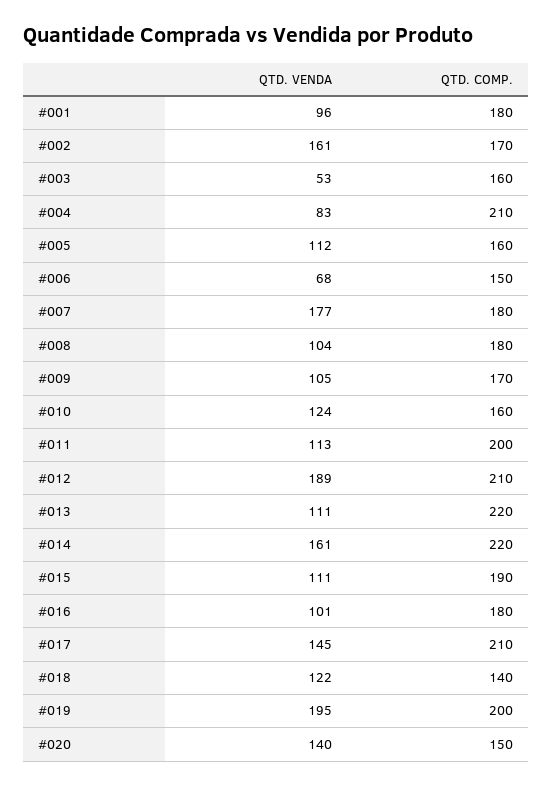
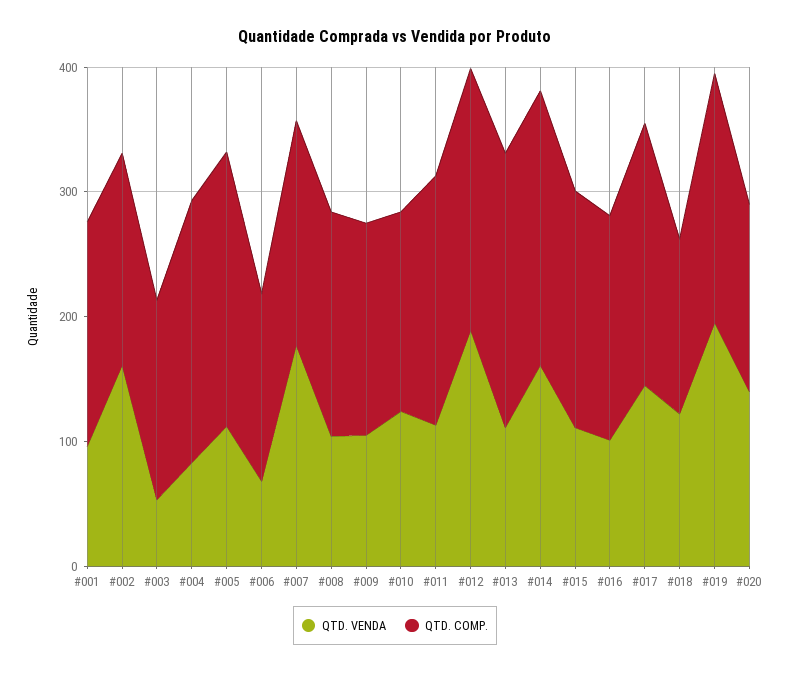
  {
    "QTD. VENDA": {
      "#001": 96,
      "#002": 161,
      "#003": 53,
      "#004": 83,
      "#005": 112,
      "#006": 68,
      "#007": 177,
      "#008": 104,
      "#009": 105,
      "#010": 124,
      "#011": 113,
      "#012": 189,
      "#013": 111,
      "#014": 161,
      "#015": 111,
      "#016": 101,
      "#017": 145,
      "#018": 122,
      "#019": 195,
      "#020": 140
    },
    "QTD. COMP.": {
      "#001": 180,
      "#002": 170,
      "#003": 160,
      "#004": 210,
-     "#005": 160,
+     "#005": 220,
      "#006": 150,
      "#007": 180,
      "#008": 180,
      "#009": 170,
      "#010": 160,
      "#011": 200,
      "#012": 210,
      "#013": 220,
      "#014": 220,
      "#015": 190,
      "#016": 180,
      "#017": 210,
      "#018": 140,
      "#019": 200,
      "#020": 150
    }
  }

